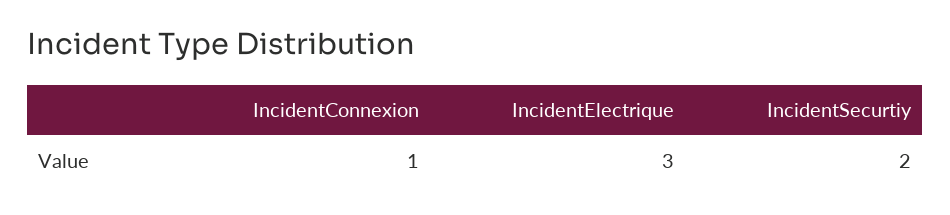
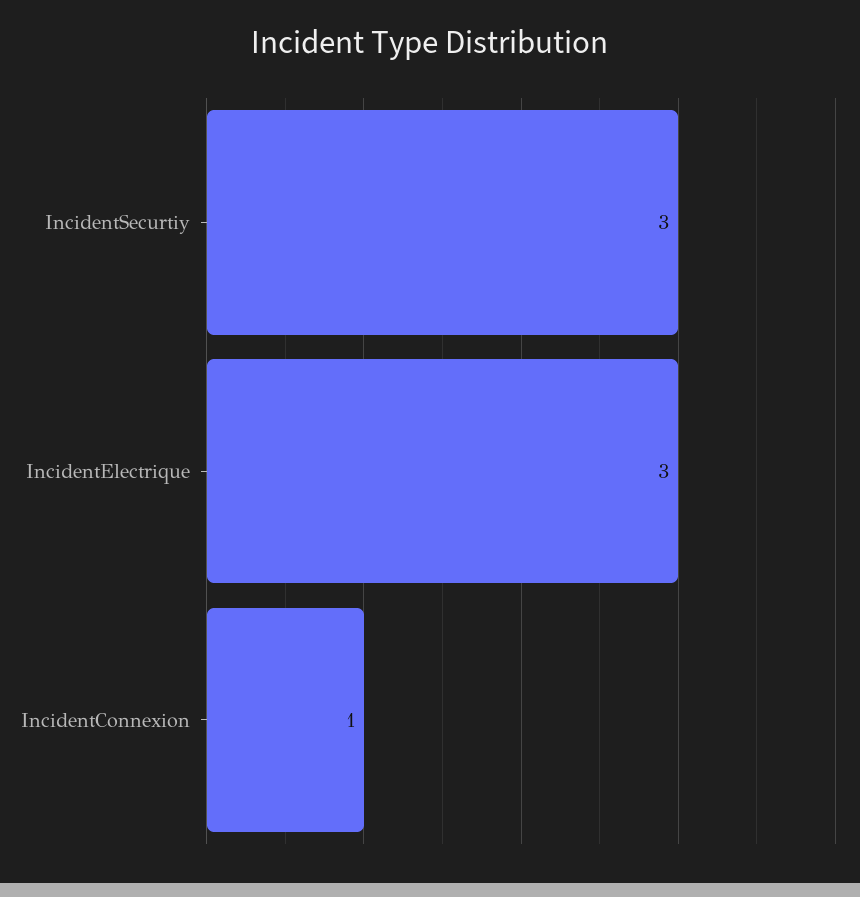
  {
    "IncidentConnexion": 1,
    "IncidentElectrique": 3,
-   "IncidentSecurtiy": 2
+   "IncidentSecurtiy": 3
  }

